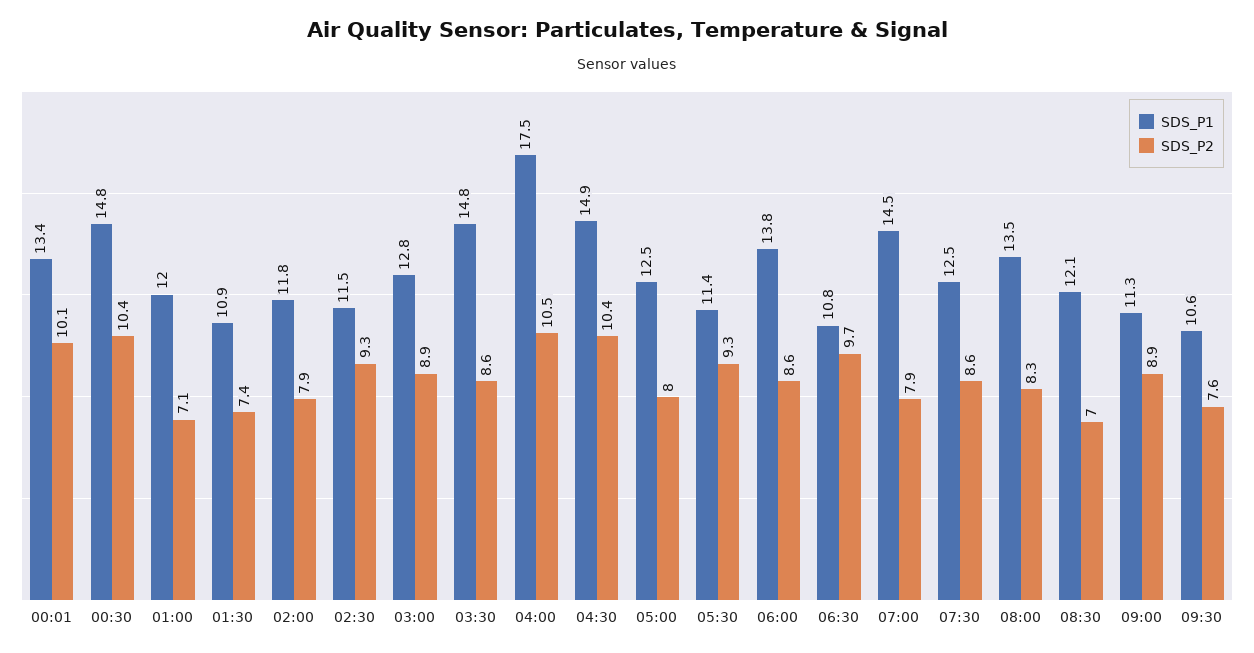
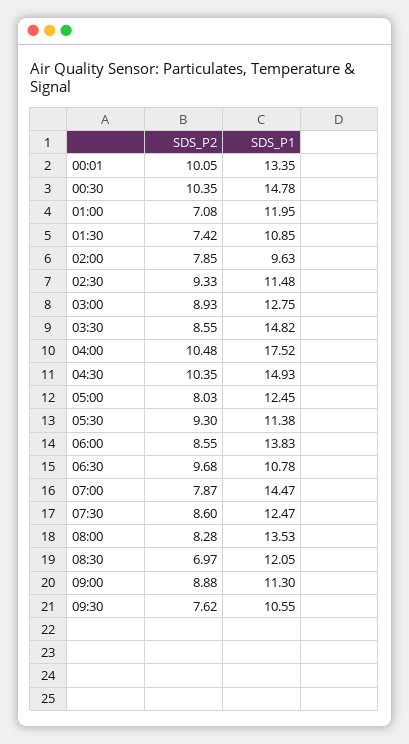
  {
    "SDS_P1": {
      "00:01": 13.35,
      "00:30": 14.78,
      "01:00": 11.95,
      "01:30": 10.85,
-     "02:00": 11.8,
+     "02:00": 9.63,
      "02:30": 11.48,
      "03:00": 12.75,
      "03:30": 14.82,
      "04:00": 17.52,
      "04:30": 14.93,
      "05:00": 12.45,
      "05:30": 11.38,
      "06:00": 13.83,
      "06:30": 10.78,
      "07:00": 14.47,
      "07:30": 12.47,
      "08:00": 13.53,
      "08:30": 12.05,
      "09:00": 11.3,
      "09:30": 10.55
    },
    "SDS_P2": {
      "00:01": 10.05,
      "00:30": 10.35,
      "01:00": 7.08,
      "01:30": 7.42,
      "02:00": 7.85,
      "02:30": 9.33,
      "03:00": 8.93,
      "03:30": 8.55,
      "04:00": 10.48,
      "04:30": 10.35,
      "05:00": 8.03,
      "05:30": 9.3,
      "06:00": 8.55,
      "06:30": 9.68,
      "07:00": 7.87,
      "07:30": 8.6,
      "08:00": 8.28,
      "08:30": 6.97,
      "09:00": 8.88,
      "09:30": 7.62
    }
  }

